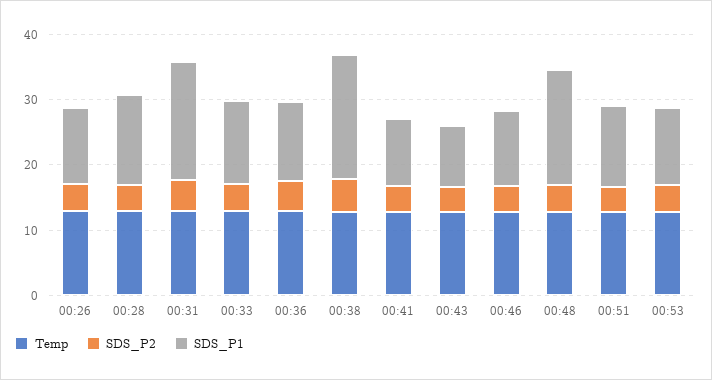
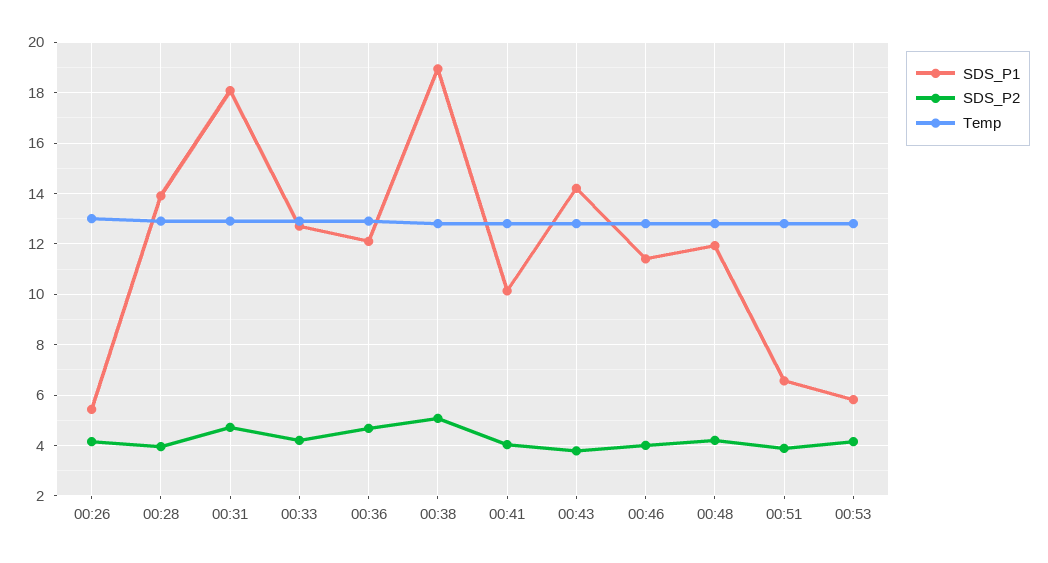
  {
    "Temp": {
      "00:26": 13,
      "00:28": 13,
      "00:31": 13,
      "00:33": 13,
      "00:36": 13,
      "00:38": 12.75,
      "00:41": 12.75,
      "00:43": 12.75,
      "00:46": 12.75,
      "00:48": 12.75,
      "00:51": 12.75,
      "00:53": 12.75
    },
    "SDS_P2": {
      "00:26": 4.25,
      "00:28": 4,
      "00:31": 4.75,
      "00:33": 4.25,
      "00:36": 4.75,
      "00:38": 5,
      "00:41": 4,
      "00:43": 3.75,
      "00:46": 4,
      "00:48": 4.25,
      "00:51": 4,
      "00:53": 4.25
    },
    "SDS_P1": {
-     "00:26": 12,
+     "00:26": 5.5,
      "00:28": 14,
      "00:31": 18,
      "00:33": 12.75,
      "00:36": 12,
      "00:38": 19,
      "00:41": 10.25,
-     "00:43": 10,
+     "00:43": 14.25,
      "00:46": 11.5,
-     "00:48": 18,
+     "00:48": 12,
-     "00:51": 12,
+     "00:51": 6.5,
-     "00:53": 12
+     "00:53": 5.75
    }
  }

